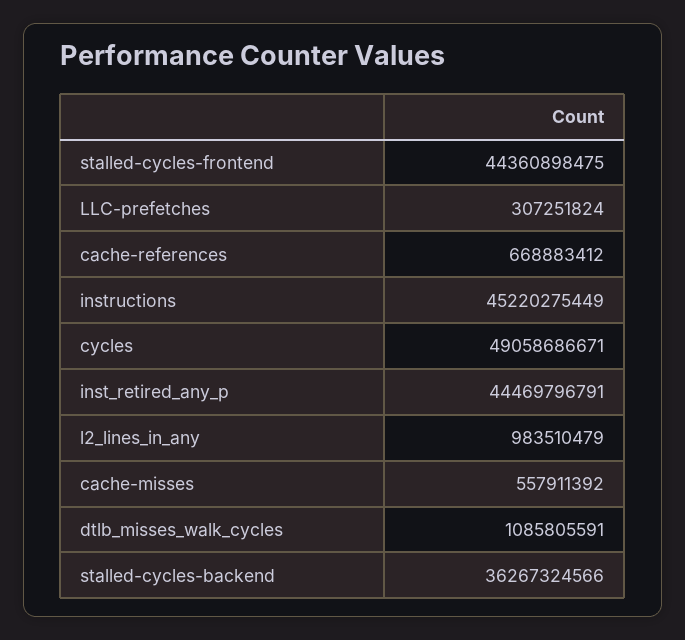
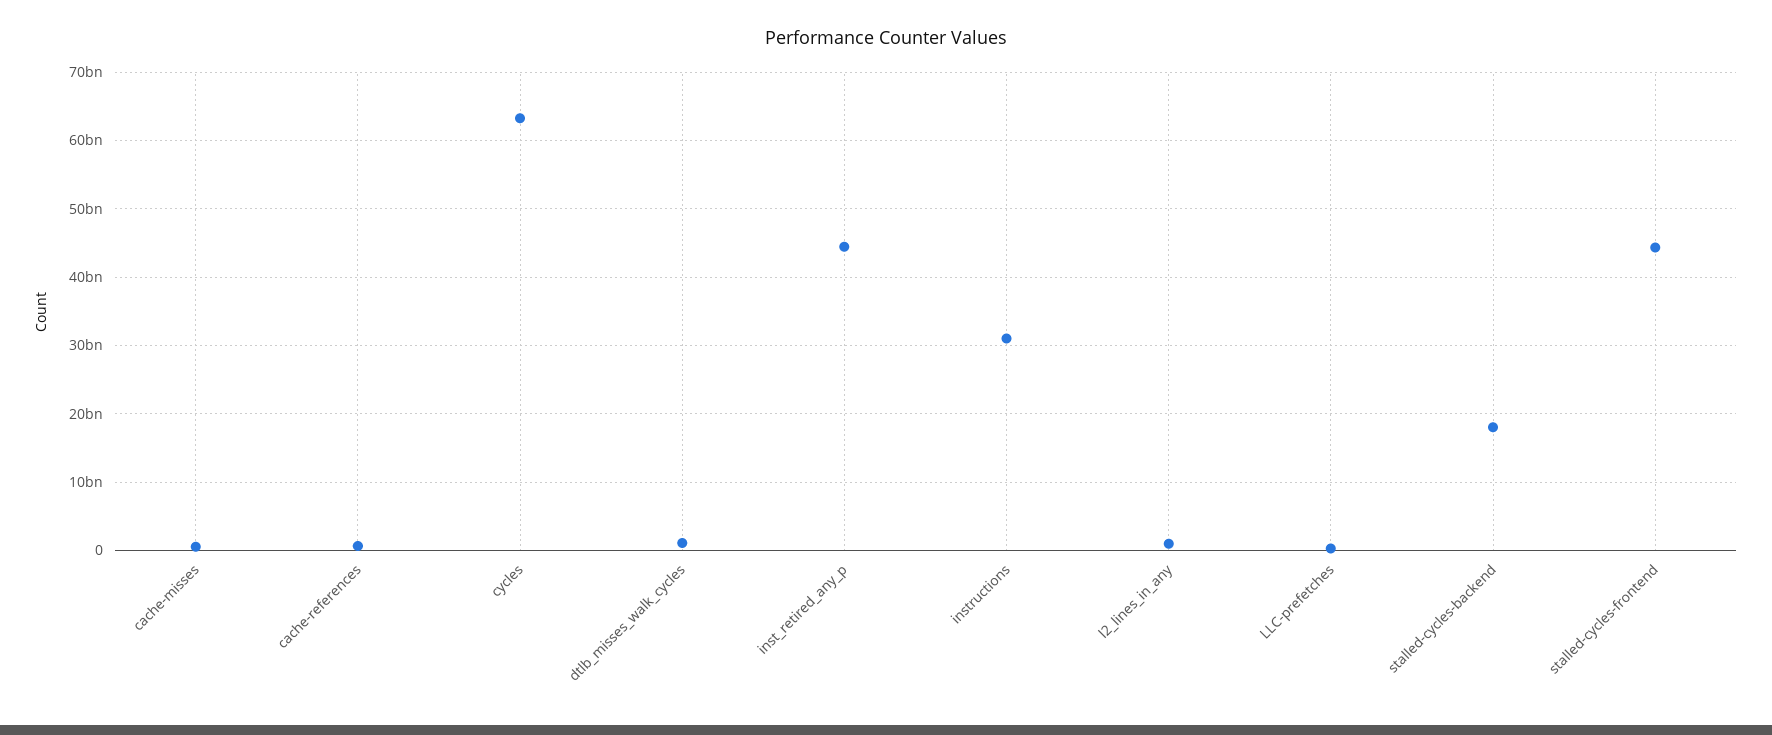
  {
    "stalled-cycles-frontend": 44360898475,
    "LLC-prefetches": 307251824,
    "cache-references": 668883412,
-   "instructions": 45220275449,
+   "instructions": 31000000000,
-   "cycles": 49058686671,
+   "cycles": 63000000000,
    "inst_retired_any_p": 44469796791,
    "l2_lines_in_any": 983510479,
    "cache-misses": 557911392,
    "dtlb_misses_walk_cycles": 1085805591,
-   "stalled-cycles-backend": 36267324566
+   "stalled-cycles-backend": 18000000000
  }

